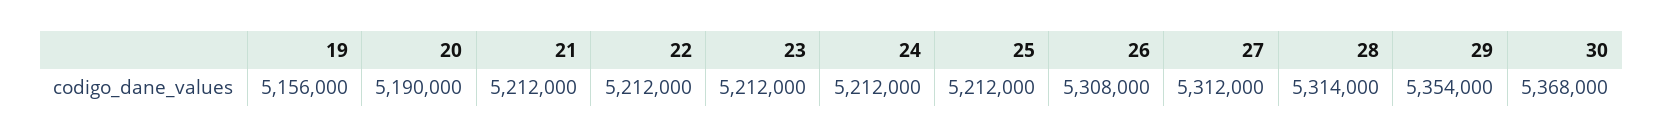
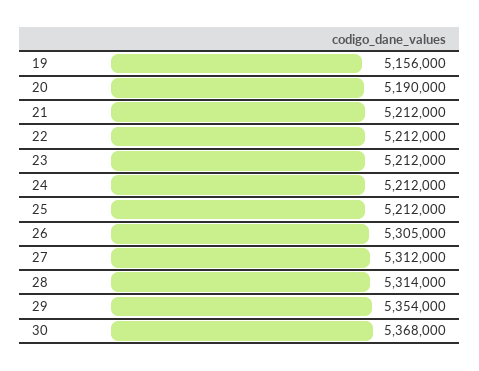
  {
    "19": 5156000,
    "20": 5190000,
    "21": 5212000,
    "22": 5212000,
    "23": 5212000,
    "24": 5212000,
    "25": 5212000,
-   "26": 5308000,
+   "26": 5305000,
    "27": 5312000,
    "28": 5314000,
    "29": 5354000,
    "30": 5368000
  }

